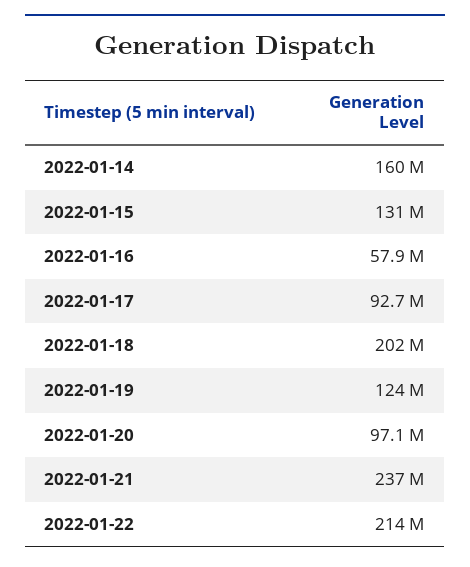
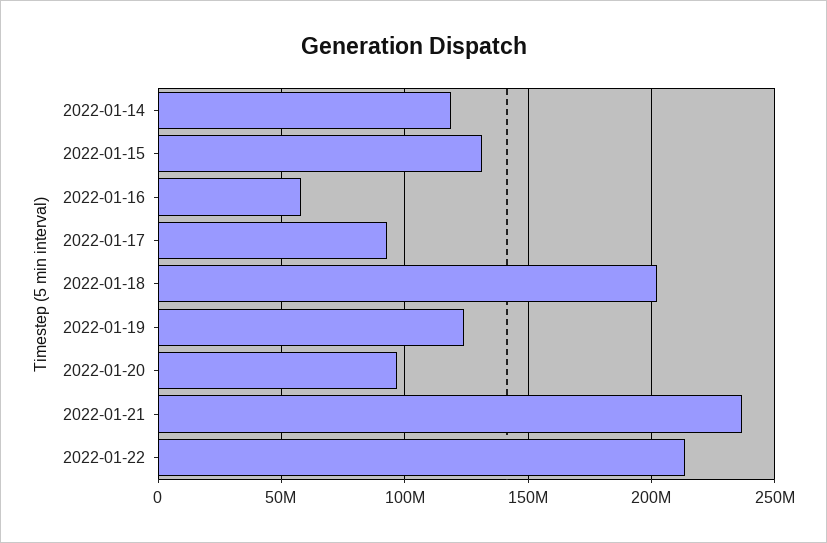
  {
-   "2022-01-14": 160000000,
+   "2022-01-14": 120000000,
    "2022-01-15": 131000000,
    "2022-01-16": 57900000,
    "2022-01-17": 92700000,
    "2022-01-18": 202000000,
    "2022-01-19": 124000000,
    "2022-01-20": 97100000,
    "2022-01-21": 237000000,
    "2022-01-22": 214000000
  }

